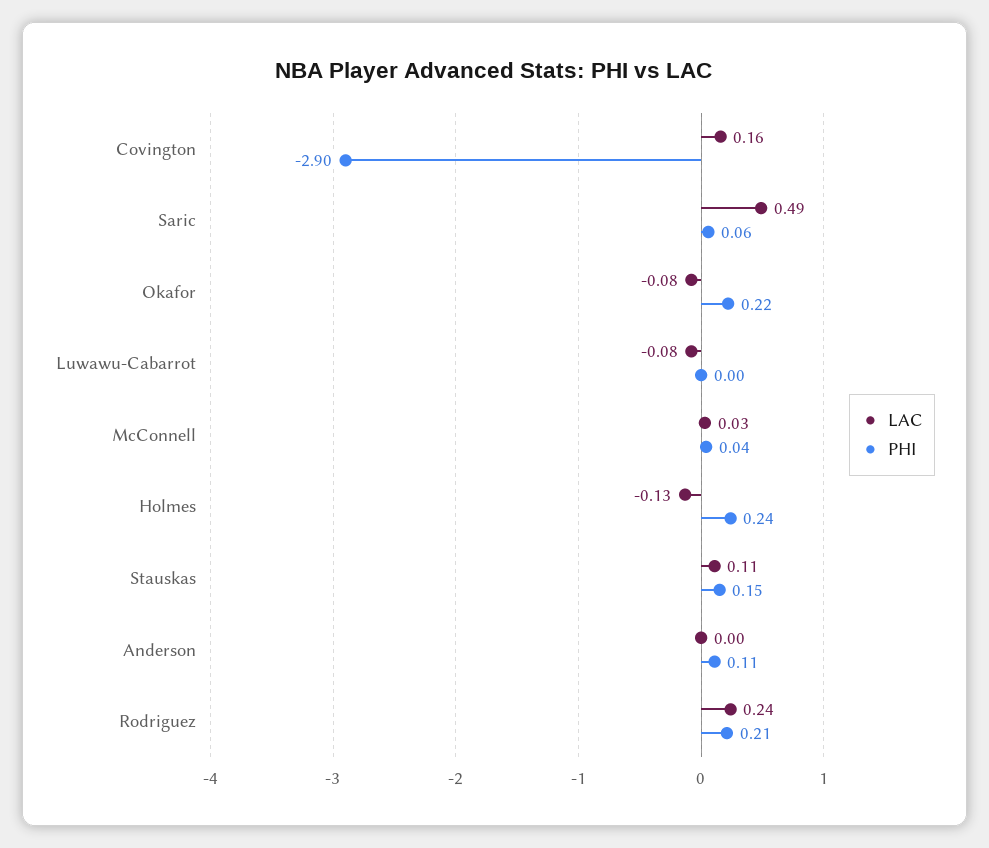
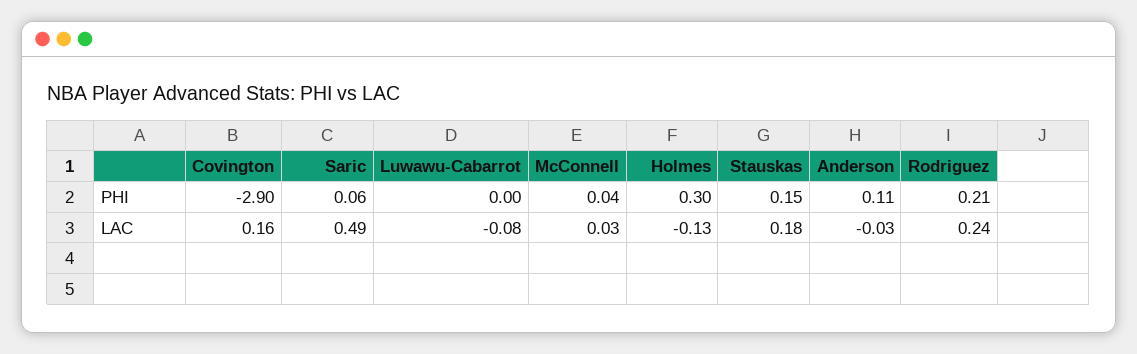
  {
    "LAC": {
      "Covington": 0.16,
      "Saric": 0.49,
-     "Okafor": -0.08,
      "Luwawu-Cabarrot": -0.08,
      "McConnell": 0.03,
      "Holmes": -0.13,
-     "Stauskas": 0.11,
+     "Stauskas": 0.18,
-     "Anderson": 0,
+     "Anderson": -0.03,
      "Rodriguez": 0.24
    },
    "PHI": {
      "Covington": -2.9,
      "Saric": 0.06,
-     "Okafor": 0.22,
      "Luwawu-Cabarrot": 0,
      "McConnell": 0.04,
-     "Holmes": 0.24,
+     "Holmes": 0.3,
      "Stauskas": 0.15,
      "Anderson": 0.11,
      "Rodriguez": 0.21
    }
  }

